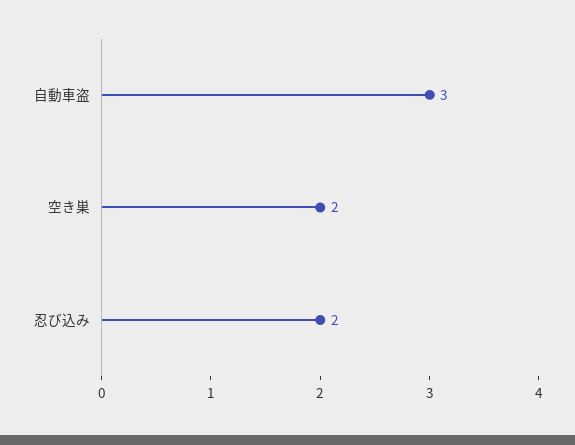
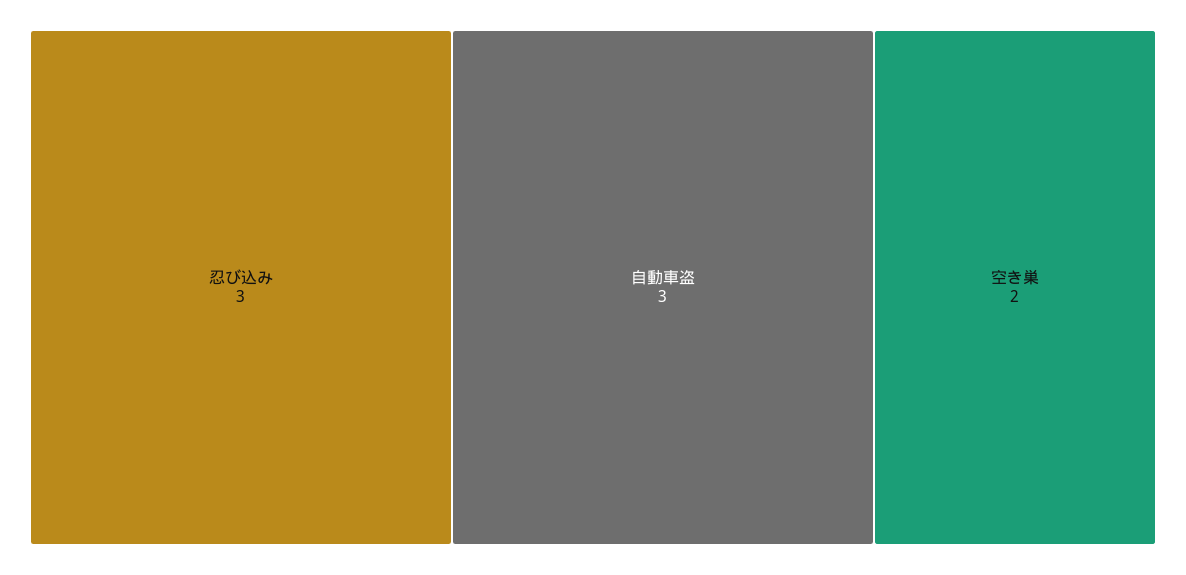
  {
    "自動車盗": 3,
    "空き巣": 2,
-   "忍び込み": 2
+   "忍び込み": 3
  }

